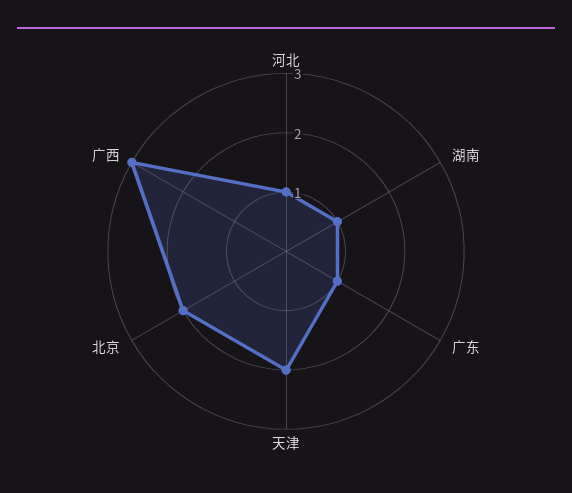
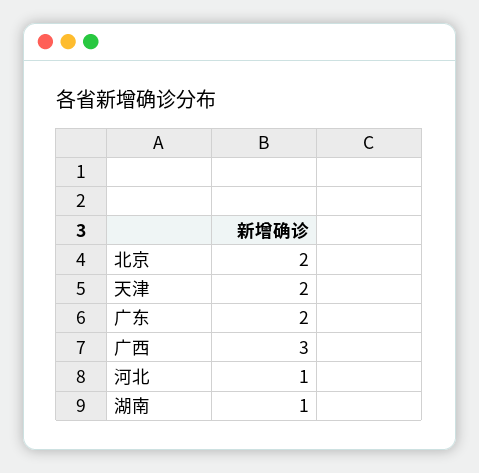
  {
    "河北": 1,
    "湖南": 1,
-   "广东": 1,
+   "广东": 2,
    "天津": 2,
    "北京": 2,
    "广西": 3
  }

